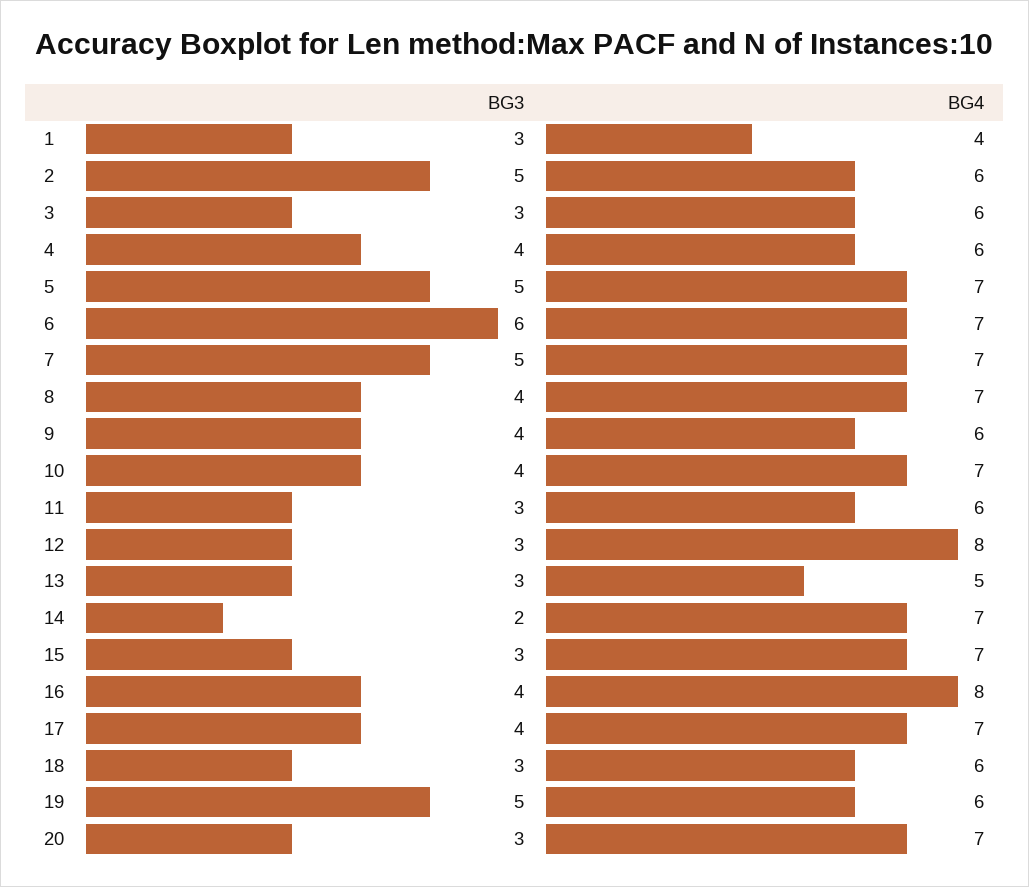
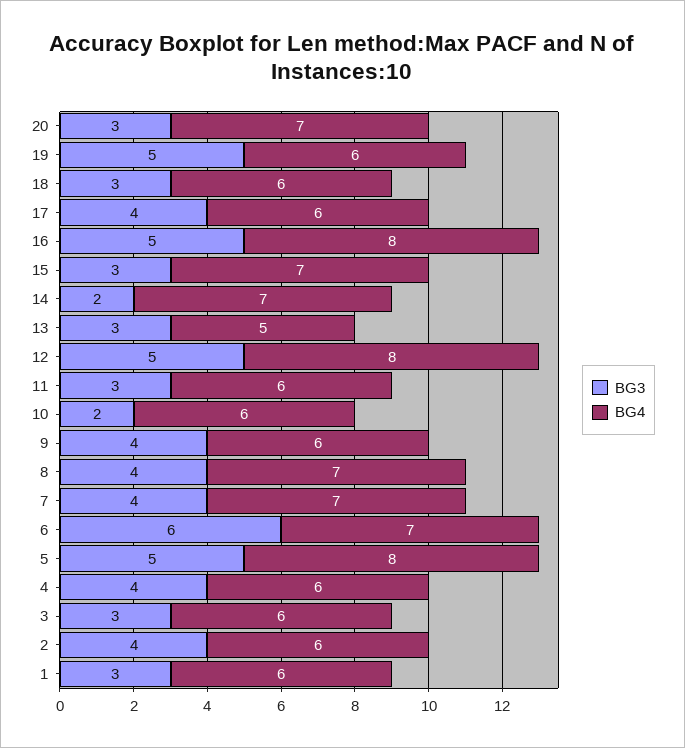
  {
    "BG3": {
      "1": 3,
-     "2": 5,
+     "2": 4,
      "3": 3,
      "4": 4,
      "5": 5,
      "6": 6,
-     "7": 5,
+     "7": 4,
      "8": 4,
      "9": 4,
-     "10": 4,
+     "10": 2,
      "11": 3,
-     "12": 3,
+     "12": 5,
      "13": 3,
      "14": 2,
      "15": 3,
-     "16": 4,
+     "16": 5,
      "17": 4,
      "18": 3,
      "19": 5,
      "20": 3
    },
    "BG4": {
-     "1": 4,
+     "1": 6,
      "2": 6,
      "3": 6,
      "4": 6,
-     "5": 7,
+     "5": 8,
      "6": 7,
      "7": 7,
      "8": 7,
      "9": 6,
-     "10": 7,
+     "10": 6,
      "11": 6,
      "12": 8,
      "13": 5,
      "14": 7,
      "15": 7,
      "16": 8,
-     "17": 7,
+     "17": 6,
      "18": 6,
      "19": 6,
      "20": 7
    }
  }

